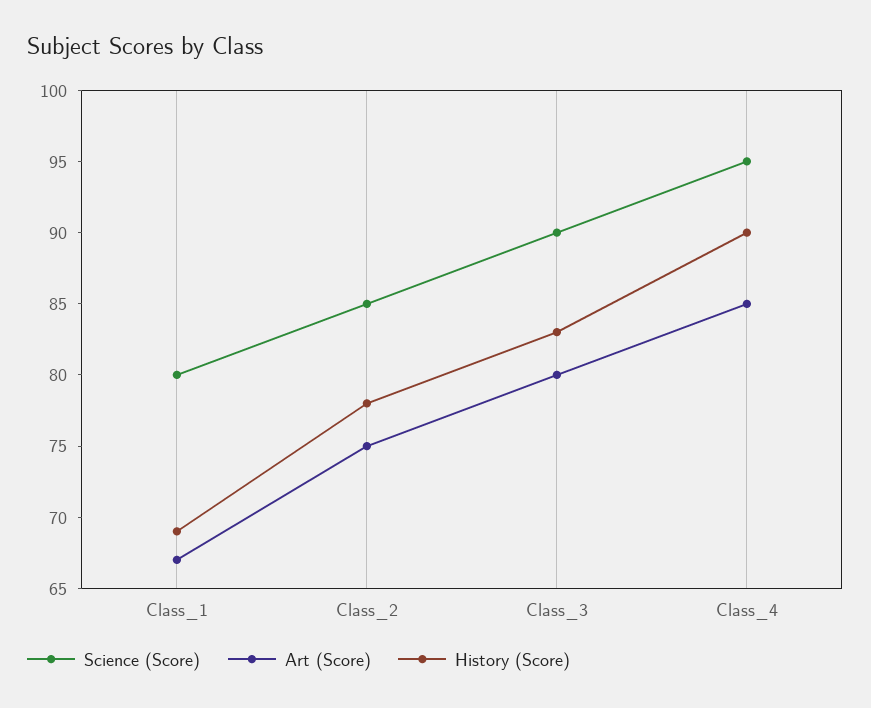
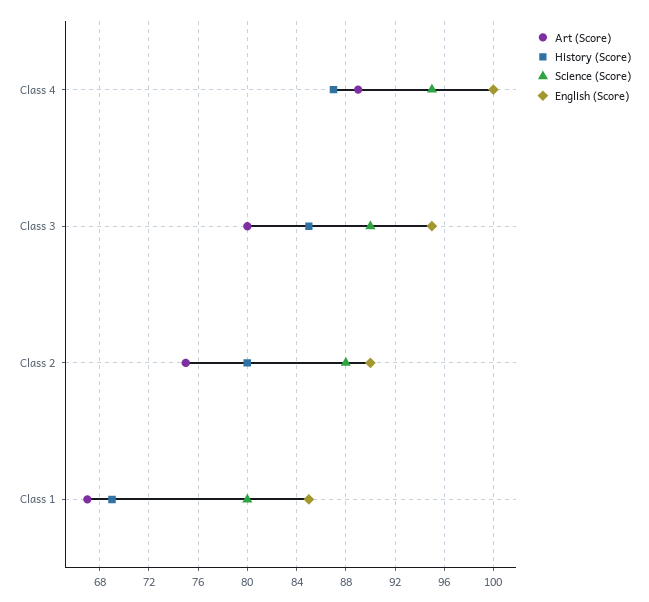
  {
    "Science (Score)": {
      "Class_1": 80,
-     "Class_2": 85,
+     "Class_2": 88,
      "Class_3": 90,
      "Class_4": 95
    },
    "Art (Score)": {
      "Class_1": 67,
      "Class_2": 75,
      "Class_3": 80,
-     "Class_4": 85
+     "Class_4": 89
    },
    "History (Score)": {
      "Class_1": 69,
-     "Class_2": 78,
+     "Class_2": 80,
-     "Class_3": 83,
+     "Class_3": 85,
-     "Class_4": 90
+     "Class_4": 87
-   }
+   },
+   "English (Score)": {
+     "Class_4": 100,
+     "Class_3": 95,
+     "Class_2": 90,
+     "Class_1": 85
+   }
  }

